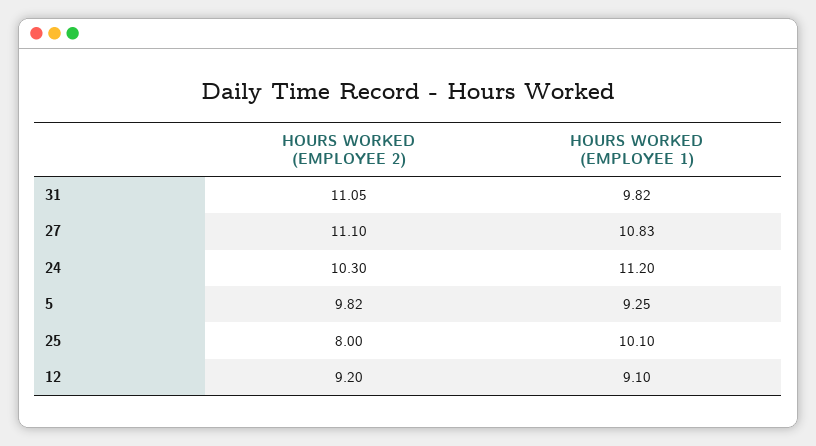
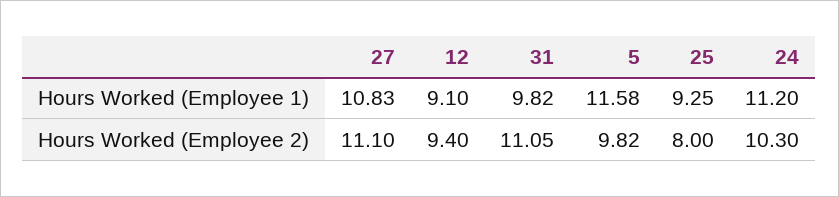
  {
    "HOURS WORKED (EMPLOYEE 2)": {
      "31": 11.05,
      "27": 11.1,
      "24": 10.3,
      "5": 9.82,
      "25": 8,
-     "12": 9.2
+     "12": 9.4
    },
    "HOURS WORKED (EMPLOYEE 1)": {
      "31": 9.82,
      "27": 10.83,
      "24": 11.2,
-     "5": 9.25,
+     "5": 11.58,
-     "25": 10.1,
+     "25": 9.25,
      "12": 9.1
    }
  }

